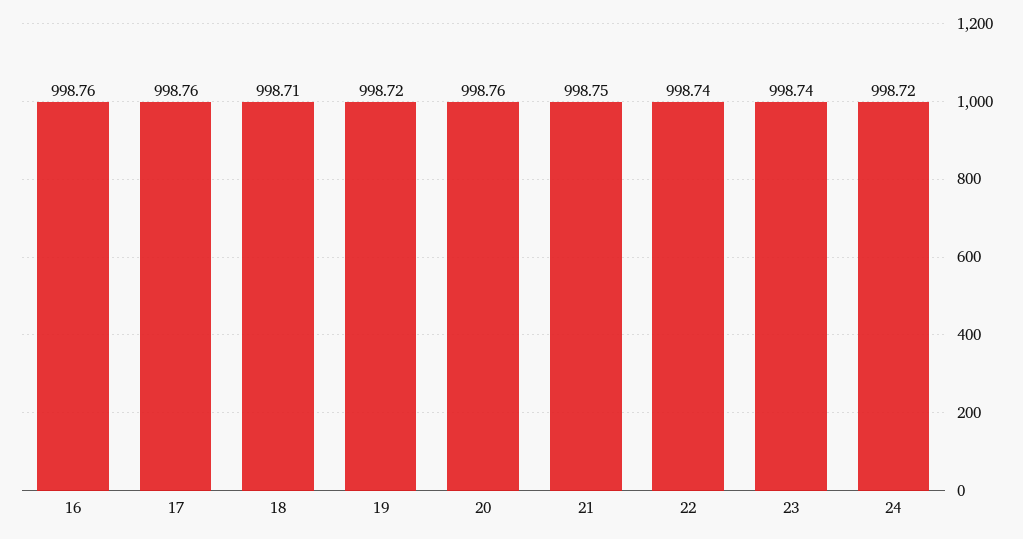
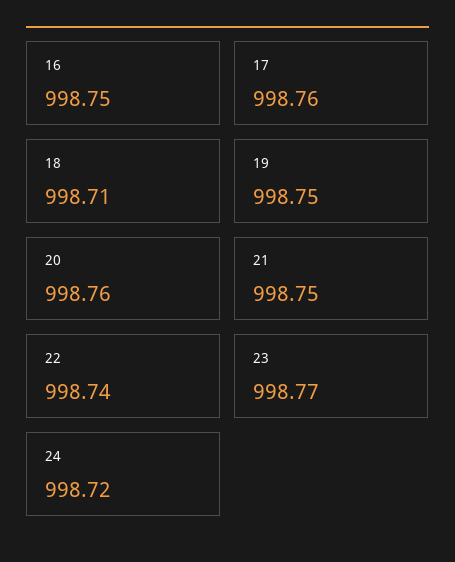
  {
-   "16": 998.76,
+   "16": 998.75,
    "17": 998.76,
    "18": 998.71,
-   "19": 998.72,
+   "19": 998.75,
    "20": 998.76,
    "21": 998.75,
    "22": 998.74,
-   "23": 998.74,
+   "23": 998.77,
    "24": 998.72
  }

